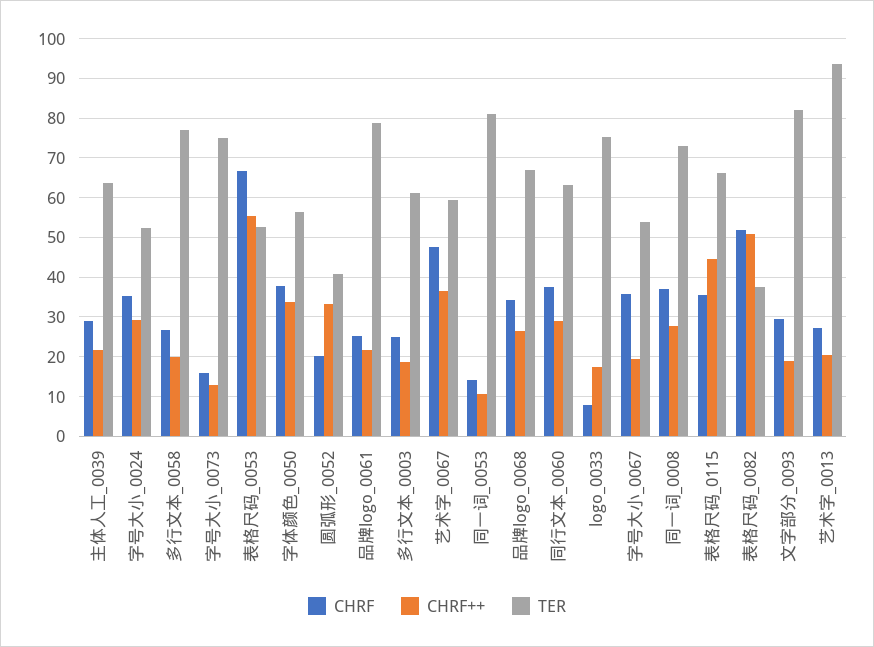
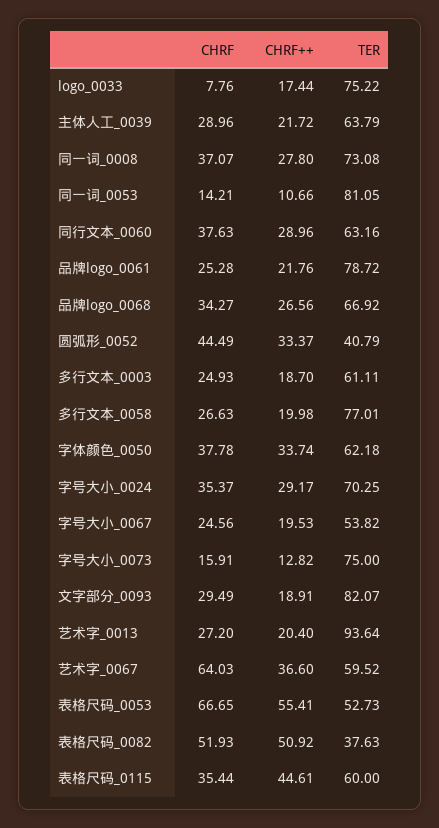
  {
    "CHRF": {
      "主体人工_0039": 28.96,
      "字号大小_0024": 35.37,
      "多行文本_0058": 26.63,
      "字号大小_0073": 15.91,
      "表格尺码_0053": 66.65,
      "字体颜色_0050": 37.78,
-     "圆弧形_0052": 20,
+     "圆弧形_0052": 44.49,
      "品牌logo_0061": 25.28,
      "多行文本_0003": 24.93,
-     "艺术字_0067": 48,
+     "艺术字_0067": 64.03,
      "同一词_0053": 14.21,
      "品牌logo_0068": 34.27,
      "同行文本_0060": 37.63,
      "logo_0033": 7.76,
-     "字号大小_0067": 36,
+     "字号大小_0067": 24.56,
      "同一词_0008": 37.07,
      "表格尺码_0115": 35.44,
      "表格尺码_0082": 51.93,
      "文字部分_0093": 29.49,
      "艺术字_0013": 27.2
    },
    "CHRF++": {
      "主体人工_0039": 21.72,
      "字号大小_0024": 29.17,
      "多行文本_0058": 19.98,
      "字号大小_0073": 12.82,
      "表格尺码_0053": 55.41,
      "字体颜色_0050": 33.74,
      "圆弧形_0052": 33.37,
      "品牌logo_0061": 21.76,
      "多行文本_0003": 18.7,
      "艺术字_0067": 36.6,
      "同一词_0053": 10.66,
      "品牌logo_0068": 26.56,
      "同行文本_0060": 28.96,
      "logo_0033": 17.44,
      "字号大小_0067": 19.53,
      "同一词_0008": 27.8,
      "表格尺码_0115": 44.61,
      "表格尺码_0082": 50.92,
      "文字部分_0093": 18.91,
      "艺术字_0013": 20.4
    },
    "TER": {
      "主体人工_0039": 63.79,
-     "字号大小_0024": 52,
+     "字号大小_0024": 70.25,
      "多行文本_0058": 77.01,
      "字号大小_0073": 75,
      "表格尺码_0053": 52.73,
-     "字体颜色_0050": 56,
+     "字体颜色_0050": 62.18,
      "圆弧形_0052": 40.79,
      "品牌logo_0061": 78.72,
      "多行文本_0003": 61.11,
      "艺术字_0067": 59.52,
      "同一词_0053": 81.05,
      "品牌logo_0068": 66.92,
      "同行文本_0060": 63.16,
      "logo_0033": 75.22,
      "字号大小_0067": 53.82,
      "同一词_0008": 73.08,
-     "表格尺码_0115": 66,
+     "表格尺码_0115": 60,
      "表格尺码_0082": 37.63,
      "文字部分_0093": 82.07,
      "艺术字_0013": 93.64
    }
  }

